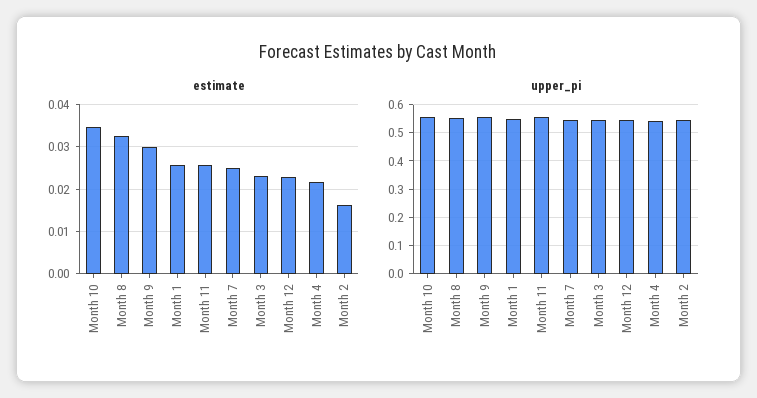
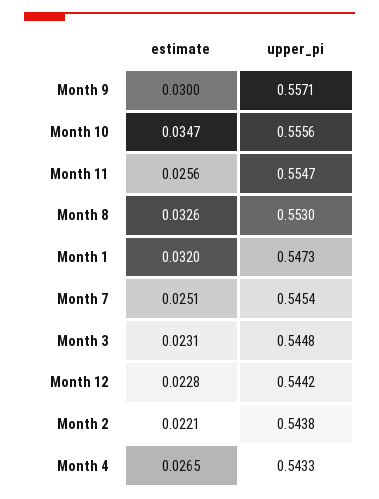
  {
    "estimate": {
      "Month 10": 0.0347,
      "Month 8": 0.0326,
      "Month 9": 0.03,
-     "Month 1": 0.026,
+     "Month 1": 0.032,
      "Month 11": 0.0256,
      "Month 7": 0.0251,
      "Month 3": 0.0231,
      "Month 12": 0.0228,
-     "Month 4": 0.022,
+     "Month 4": 0.0265,
-     "Month 2": 0.016
+     "Month 2": 0.0221
    },
    "upper_pi": {
      "Month 10": 0.5556,
      "Month 8": 0.553,
      "Month 9": 0.5571,
      "Month 1": 0.5473,
      "Month 11": 0.5547,
      "Month 7": 0.5454,
      "Month 3": 0.5448,
      "Month 12": 0.5442,
      "Month 4": 0.5433,
      "Month 2": 0.5438
    }
  }

